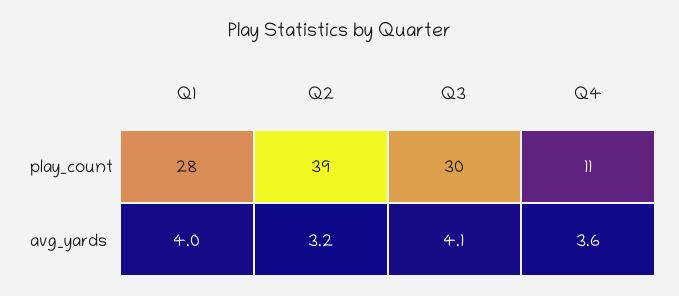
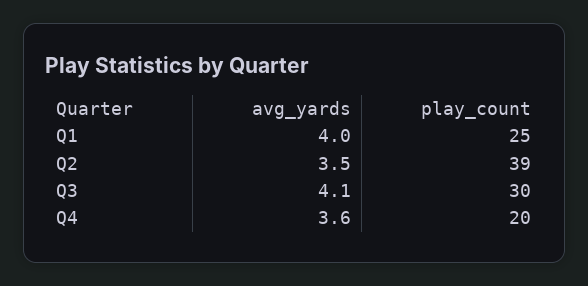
  {
    "Q1": {
-     "play_count": 28,
+     "play_count": 25,
      "avg_yards": 4
    },
    "Q2": {
      "play_count": 39,
-     "avg_yards": 3.2
+     "avg_yards": 3.5
    },
    "Q3": {
      "play_count": 30,
      "avg_yards": 4.1
    },
    "Q4": {
-     "play_count": 11,
+     "play_count": 20,
      "avg_yards": 3.6
    }
  }

